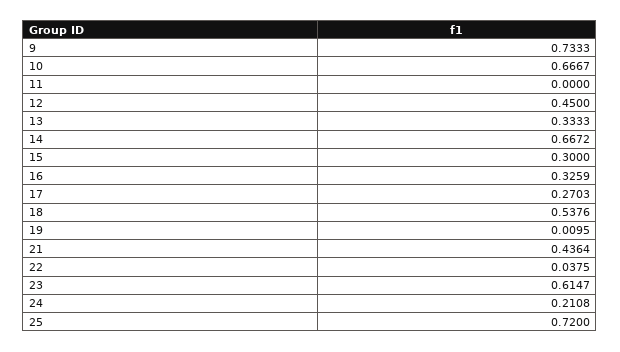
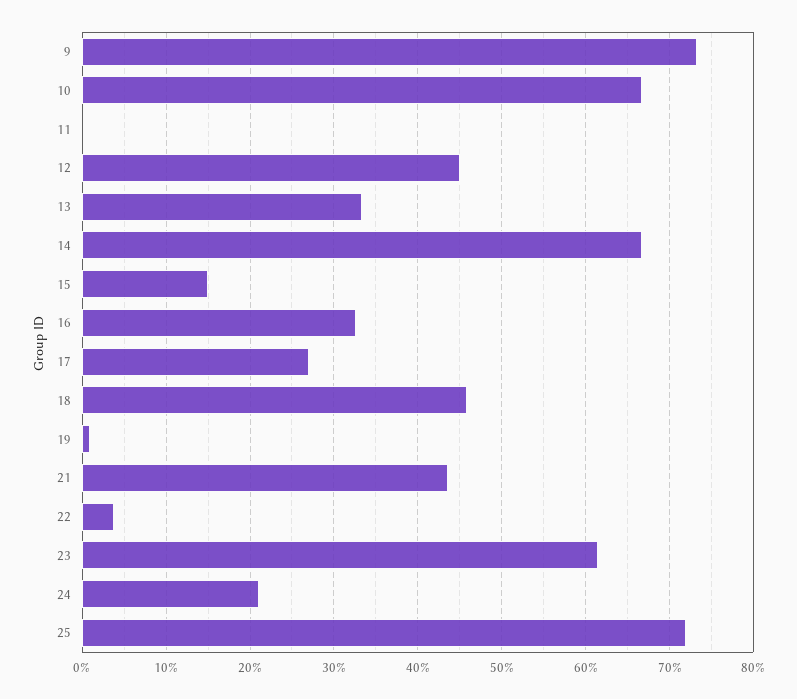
  {
    "9": 0.7333,
    "10": 0.6667,
    "11": 0,
    "12": 0.45,
    "13": 0.3333,
    "14": 0.6672,
-   "15": 0.3,
+   "15": 0.15,
    "16": 0.3259,
    "17": 0.2703,
-   "18": 0.5376,
+   "18": 0.46,
    "19": 0.0095,
    "21": 0.4364,
    "22": 0.0375,
    "23": 0.6147,
    "24": 0.2108,
    "25": 0.72
  }

